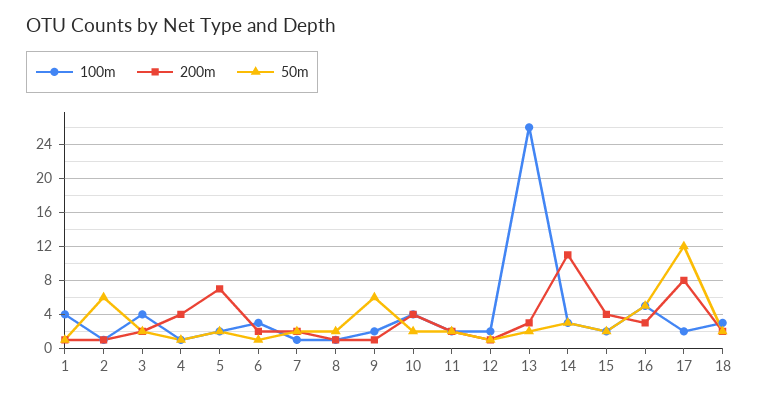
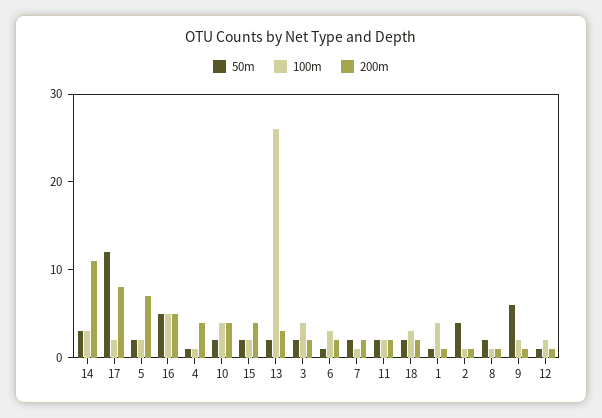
  {
    "100m": {
      "1": 4,
      "2": 1,
      "3": 4,
      "4": 1,
      "5": 2,
      "6": 3,
      "7": 1,
      "8": 1,
      "9": 2,
      "10": 4,
      "11": 2,
      "12": 2,
      "13": 26,
      "14": 3,
      "15": 2,
      "16": 5,
      "17": 2,
      "18": 3
    },
    "200m": {
      "1": 1,
      "2": 1,
      "3": 2,
      "4": 4,
      "5": 7,
      "6": 2,
      "7": 2,
      "8": 1,
      "9": 1,
      "10": 4,
      "11": 2,
      "12": 1,
      "13": 3,
      "14": 11,
      "15": 4,
-     "16": 3,
+     "16": 5,
      "17": 8,
      "18": 2
    },
    "50m": {
      "1": 1,
-     "2": 6,
+     "2": 4,
      "3": 2,
      "4": 1,
      "5": 2,
      "6": 1,
      "7": 2,
      "8": 2,
      "9": 6,
      "10": 2,
      "11": 2,
      "12": 1,
      "13": 2,
      "14": 3,
      "15": 2,
      "16": 5,
      "17": 12,
      "18": 2
    }
  }

